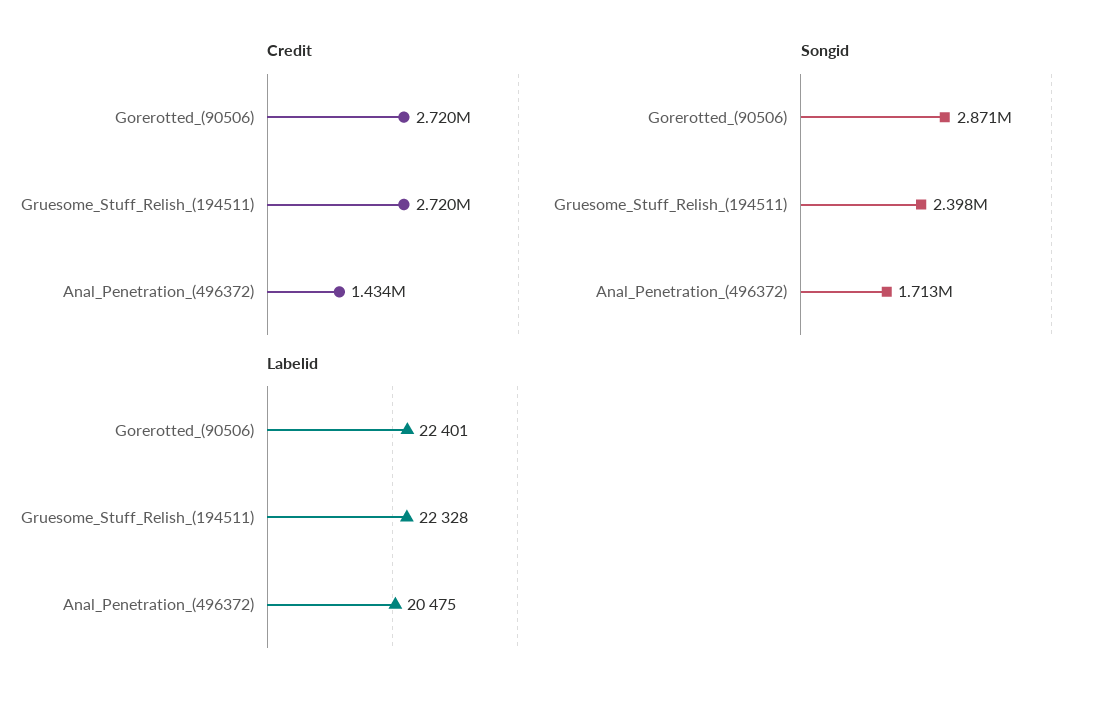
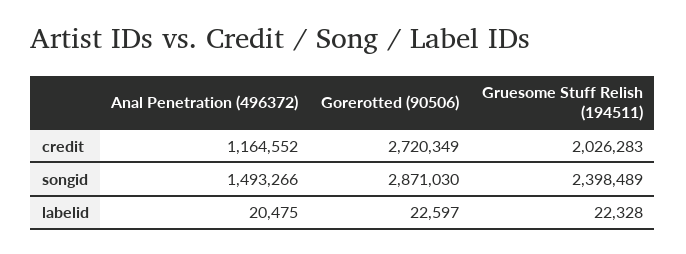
  {
    "Credit": {
      "Gorerotted_(90506)": 2720349,
-     "Gruesome_Stuff_Relish_(194511)": 2720000,
+     "Gruesome_Stuff_Relish_(194511)": 2026283,
-     "Anal_Penetration_(496372)": 1434000
+     "Anal_Penetration_(496372)": 1164552
    },
    "Songid": {
      "Gorerotted_(90506)": 2871030,
      "Gruesome_Stuff_Relish_(194511)": 2398489,
-     "Anal_Penetration_(496372)": 1713000
+     "Anal_Penetration_(496372)": 1493266
    },
    "Labelid": {
-     "Gorerotted_(90506)": 22401,
+     "Gorerotted_(90506)": 22597,
      "Gruesome_Stuff_Relish_(194511)": 22328,
      "Anal_Penetration_(496372)": 20475
    }
  }

